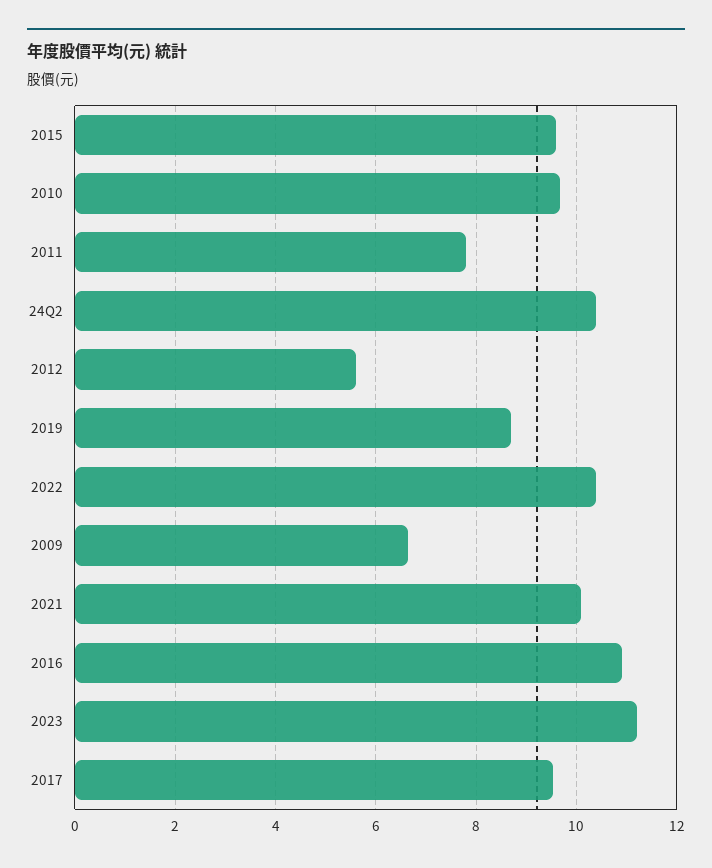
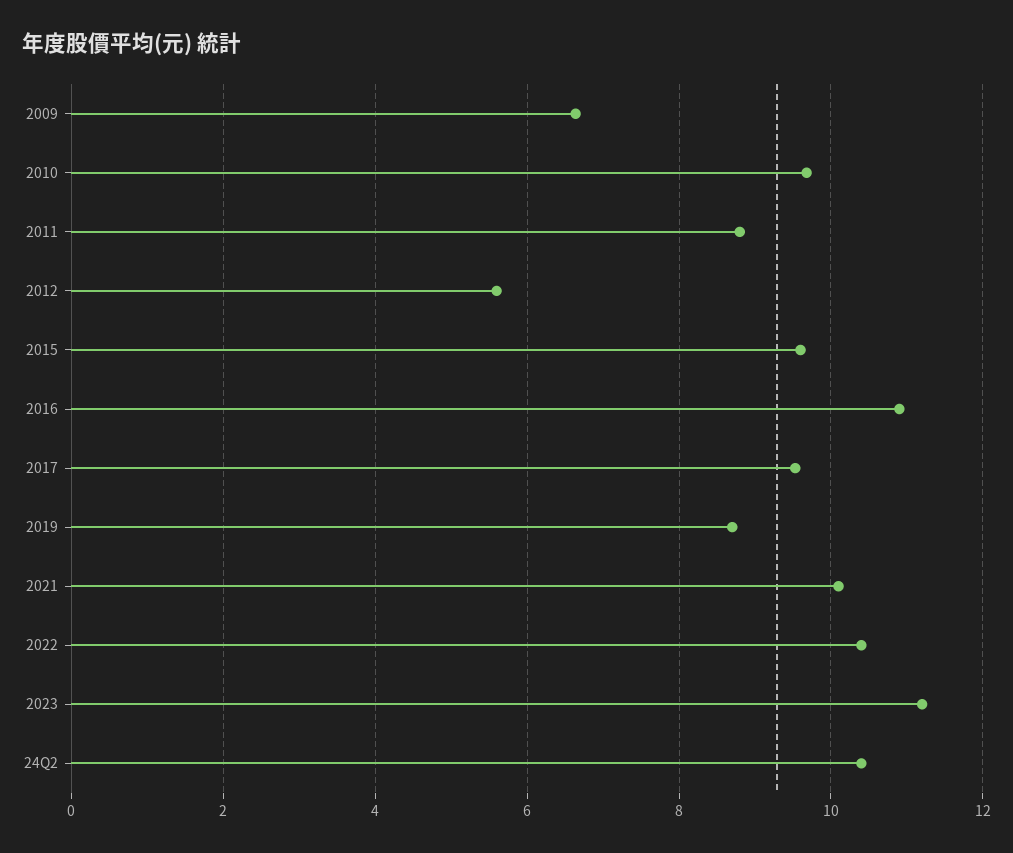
  {
    "2015": 9.6,
    "2010": 9.6,
-   "2011": 7.8,
+   "2011": 8.8,
    "24Q2": 10.4,
    "2012": 5.6,
    "2019": 8.8,
    "2022": 10.4,
    "2009": 6.6,
    "2021": 10.2,
    "2016": 11,
    "2023": 11.2,
    "2017": 9.6
  }

